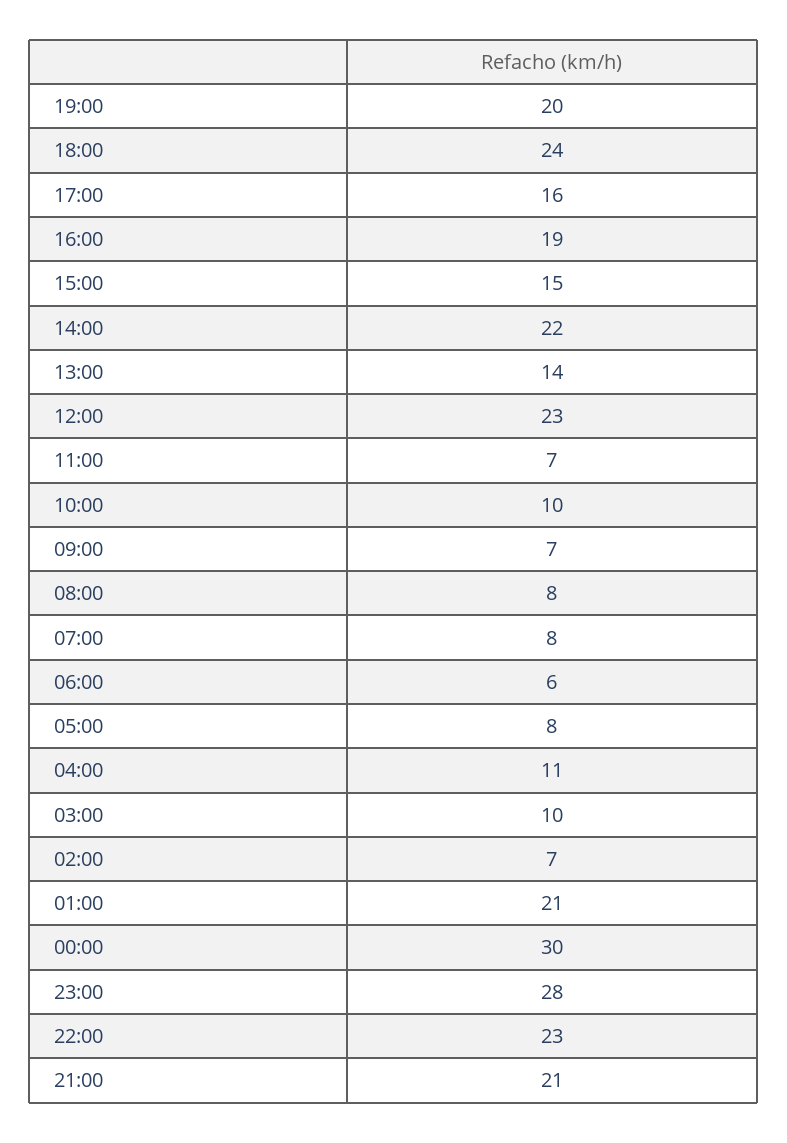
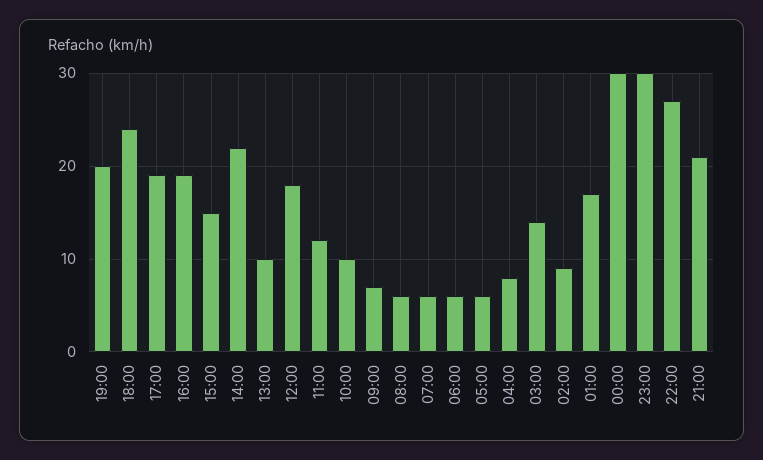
  {
    "19:00": 20,
    "18:00": 24,
-   "17:00": 16,
+   "17:00": 19,
    "16:00": 19,
    "15:00": 15,
    "14:00": 22,
-   "13:00": 14,
+   "13:00": 10,
-   "12:00": 23,
+   "12:00": 18,
-   "11:00": 7,
+   "11:00": 12,
    "10:00": 10,
    "09:00": 7,
-   "08:00": 8,
+   "08:00": 6,
-   "07:00": 8,
+   "07:00": 6,
    "06:00": 6,
-   "05:00": 8,
+   "05:00": 6,
-   "04:00": 11,
+   "04:00": 8,
-   "03:00": 10,
+   "03:00": 14,
-   "02:00": 7,
+   "02:00": 9,
-   "01:00": 21,
+   "01:00": 17,
    "00:00": 30,
-   "23:00": 28,
+   "23:00": 30,
-   "22:00": 23,
+   "22:00": 27,
    "21:00": 21
  }

